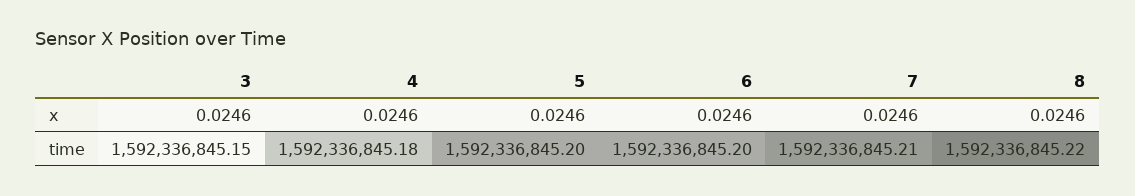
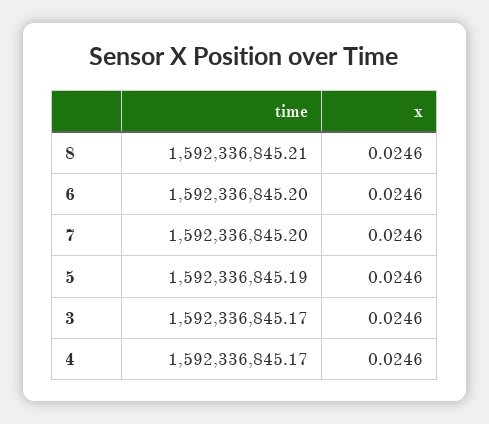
  {
    "3": {
      "x": 0.0246,
-     "time": 1592336845.15
+     "time": 1592336845.17
    },
    "4": {
      "x": 0.0246,
-     "time": 1592336845.18
+     "time": 1592336845.17
    },
    "5": {
      "x": 0.0246,
-     "time": 1592336845.2
+     "time": 1592336845.19
    },
    "6": {
      "x": 0.0246,
      "time": 1592336845.2
    },
    "7": {
      "x": 0.0246,
-     "time": 1592336845.21
+     "time": 1592336845.2
    },
    "8": {
      "x": 0.0246,
-     "time": 1592336845.22
+     "time": 1592336845.21
    }
  }

